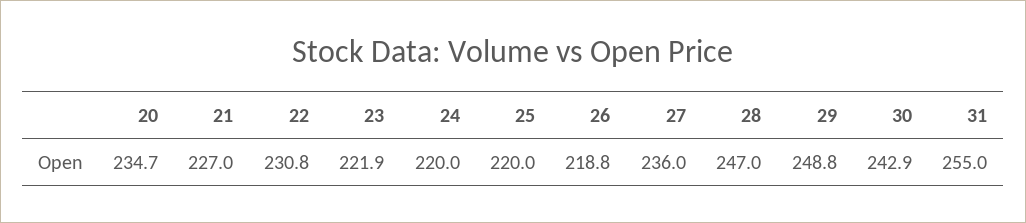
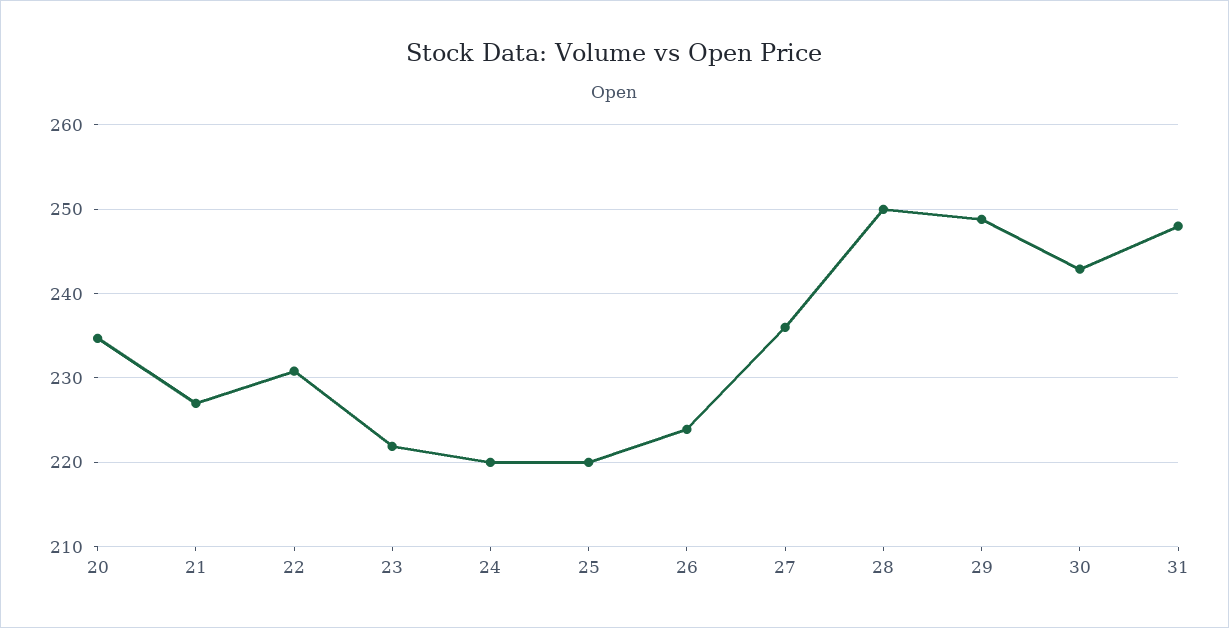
  {
    "20": 234.7,
    "21": 227,
    "22": 230.8,
    "23": 221.9,
    "24": 220,
    "25": 220,
-   "26": 218.8,
+   "26": 224,
    "27": 236,
-   "28": 247,
+   "28": 250,
    "29": 248.8,
    "30": 242.9,
-   "31": 255
+   "31": 248
  }

